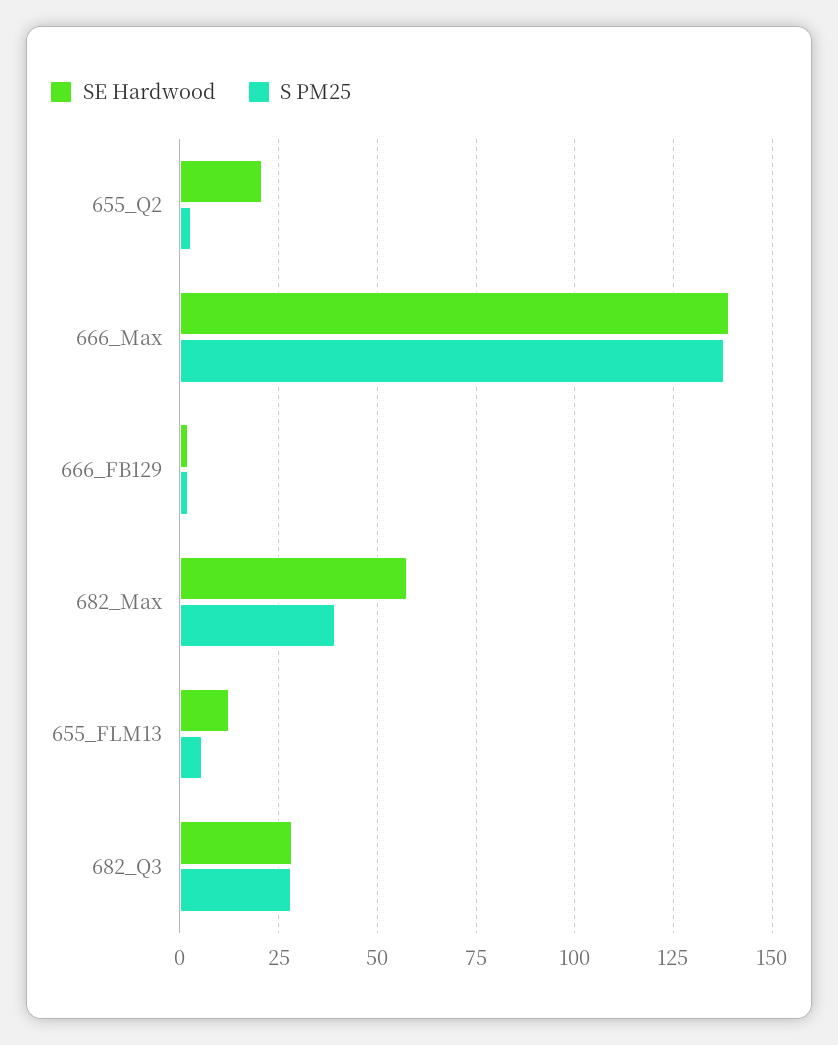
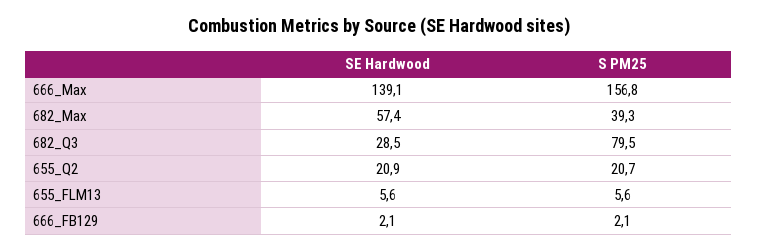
  {
    "SE Hardwood": {
      "655_Q2": 20.9,
      "666_Max": 139.1,
      "666_FB129": 2.1,
      "682_Max": 57.4,
-     "655_FLM13": 12.5,
+     "655_FLM13": 5.6,
      "682_Q3": 28.5
    },
    "S PM25": {
-     "655_Q2": 2.5,
+     "655_Q2": 20.7,
-     "666_Max": 137.5,
+     "666_Max": 156.8,
      "666_FB129": 2.1,
      "682_Max": 39.3,
      "655_FLM13": 5.6,
-     "682_Q3": 27.5
+     "682_Q3": 79.5
    }
  }

